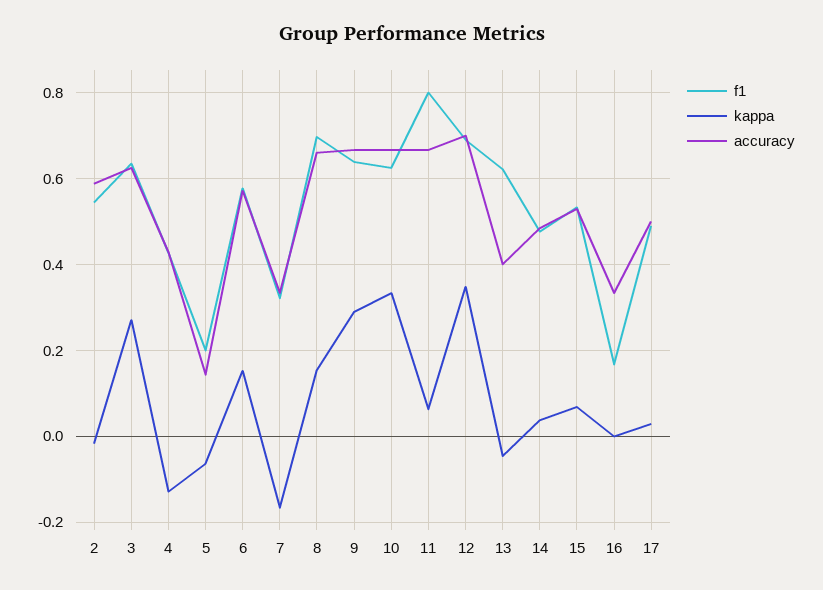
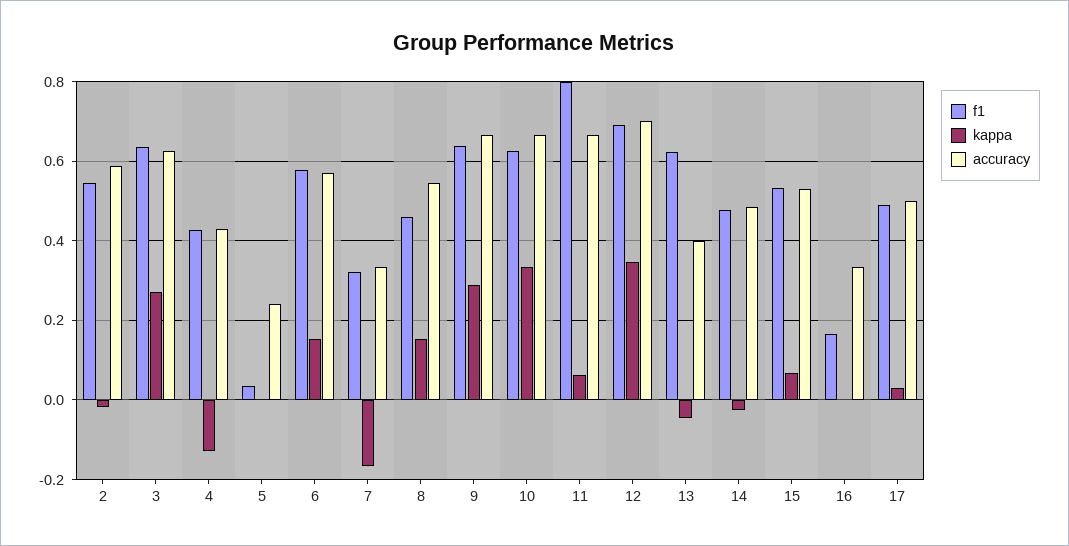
  {
    "f1": {
      "2": 0.54,
      "3": 0.64,
      "4": 0.42,
-     "5": 0.2,
+     "5": 0.04,
      "6": 0.58,
      "7": 0.32,
-     "8": 0.7,
+     "8": 0.46,
      "9": 0.64,
      "10": 0.62,
      "11": 0.8,
      "12": 0.7,
      "13": 0.62,
      "14": 0.48,
      "15": 0.54,
      "16": 0.16,
      "17": 0.48
    },
    "kappa": {
      "2": -0.02,
      "3": 0.28,
      "4": -0.12,
-     "5": -0.06,
+     "5": 0,
      "6": 0.16,
      "7": -0.16,
      "8": 0.16,
      "9": 0.28,
      "10": 0.34,
      "11": 0.06,
      "12": 0.34,
      "13": -0.04,
-     "14": 0.04,
+     "14": -0.02,
      "15": 0.06,
      "16": 0,
      "17": 0.02
    },
    "accuracy": {
      "2": 0.58,
      "3": 0.62,
      "4": 0.42,
-     "5": 0.14,
+     "5": 0.24,
      "6": 0.58,
      "7": 0.34,
-     "8": 0.66,
+     "8": 0.54,
      "9": 0.66,
      "10": 0.66,
      "11": 0.66,
      "12": 0.7,
      "13": 0.4,
      "14": 0.48,
      "15": 0.52,
      "16": 0.34,
      "17": 0.5
    }
  }

